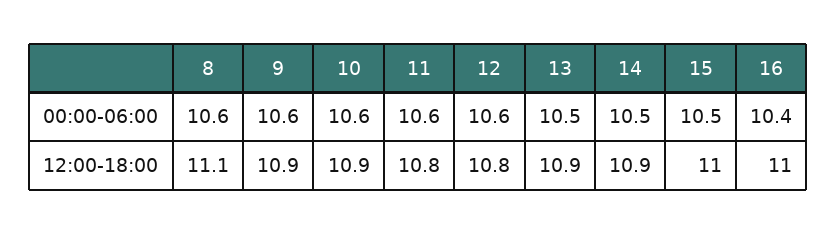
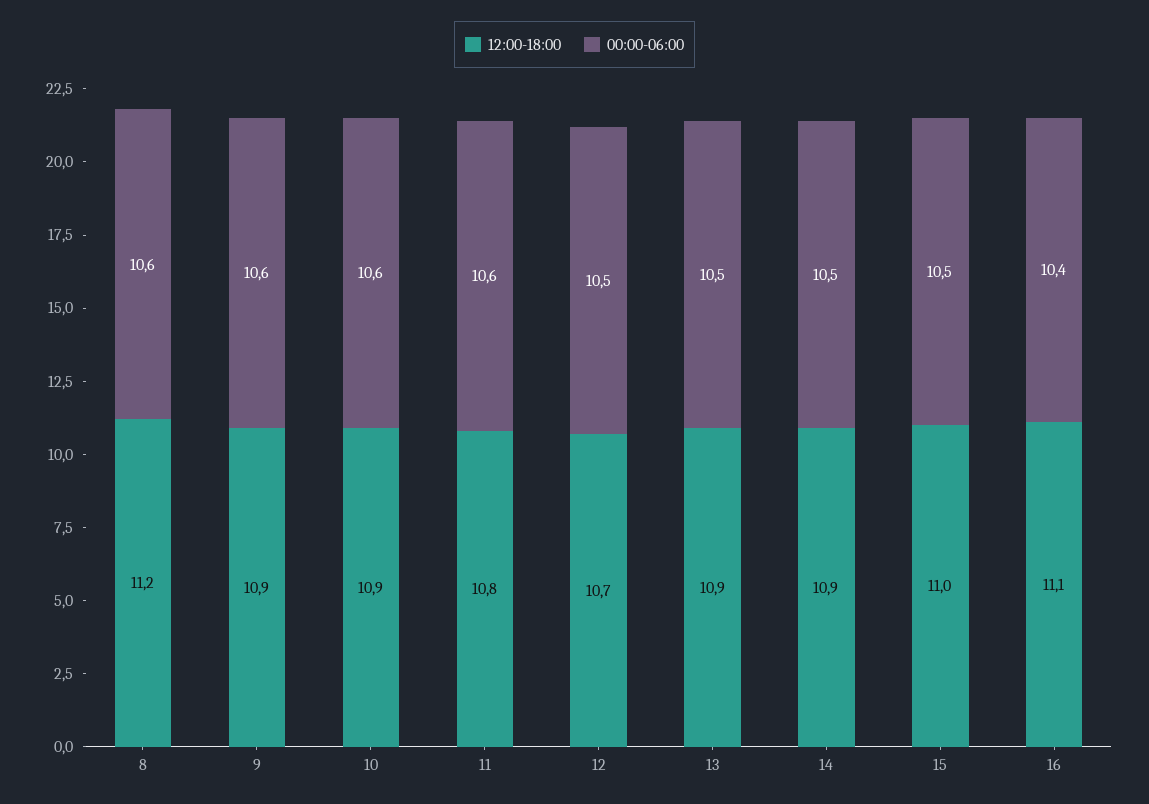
  {
    "00:00-06:00": {
      "8": 10.6,
      "9": 10.6,
      "10": 10.6,
      "11": 10.6,
-     "12": 10.6,
+     "12": 10.5,
      "13": 10.5,
      "14": 10.5,
      "15": 10.5,
      "16": 10.4
    },
    "12:00-18:00": {
-     "8": 11.1,
+     "8": 11.2,
      "9": 10.9,
      "10": 10.9,
      "11": 10.8,
-     "12": 10.8,
+     "12": 10.7,
      "13": 10.9,
      "14": 10.9,
      "15": 11,
-     "16": 11
+     "16": 11.1
    }
  }

